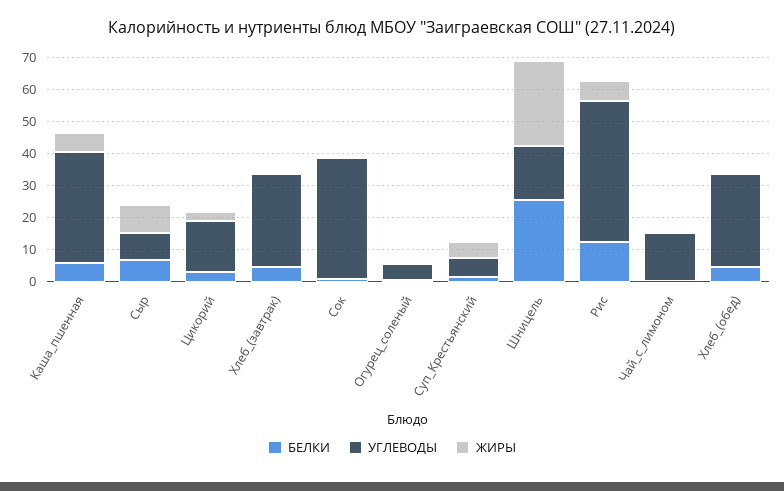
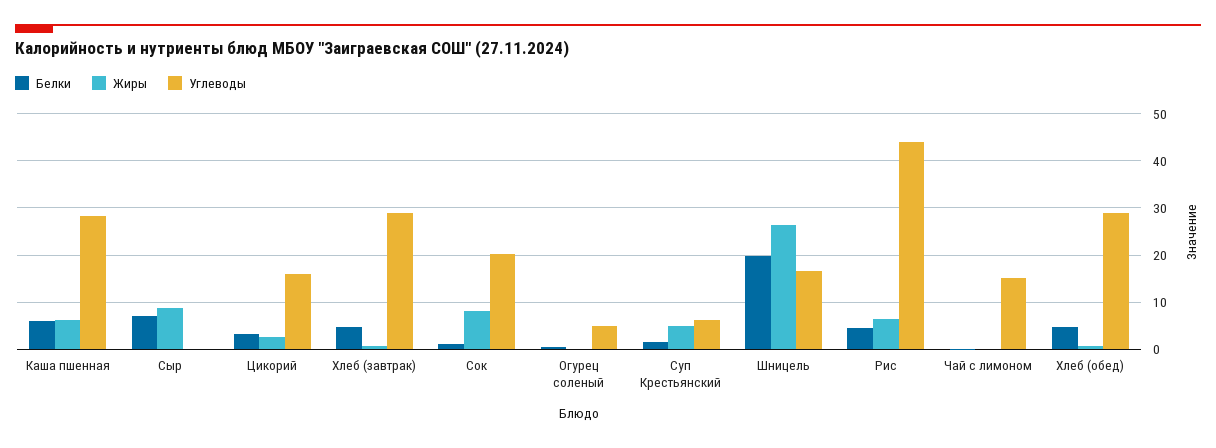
  {
    "БЕЛКИ": {
      "Каша_пшенная": 6,
      "Сыр": 6,
      "Цикорий": 4,
      "Хлеб_(завтрак)": 4,
      "Сок": 2,
      "Огурец_соленый": 0,
      "Суп_Крестьянский": 2,
-     "Шницель": 25,
+     "Шницель": 20,
-     "Рис": 12.5,
+     "Рис": 4,
      "Чай_с_лимоном": 0,
      "Хлеб_(обед)": 4
    },
    "УГЛЕВОДЫ": {
-     "Каша_пшенная": 35,
+     "Каша_пшенная": 28,
-     "Сыр": 7.5,
+     "Сыр": 0,
      "Цикорий": 16,
      "Хлеб_(завтрак)": 28,
-     "Сок": 37.5,
+     "Сок": 20,
      "Огурец_соленый": 6,
      "Суп_Крестьянский": 6,
      "Шницель": 16,
      "Рис": 44,
      "Чай_с_лимоном": 16,
      "Хлеб_(обед)": 28
    },
    "ЖИРЫ": {
      "Каша_пшенная": 6,
      "Сыр": 8,
      "Цикорий": 2,
      "Хлеб_(завтрак)": 0,
-     "Сок": 0,
+     "Сок": 8,
      "Огурец_соленый": 0,
      "Суп_Крестьянский": 4,
      "Шницель": 26,
      "Рис": 6,
      "Чай_с_лимоном": 0,
      "Хлеб_(обед)": 0
    }
  }

